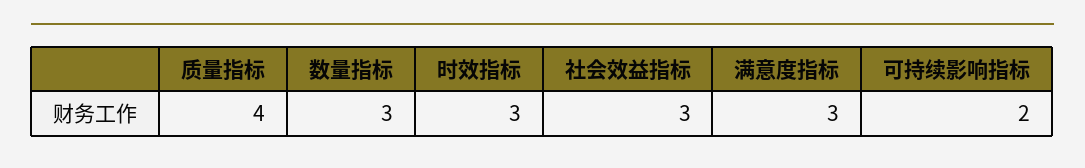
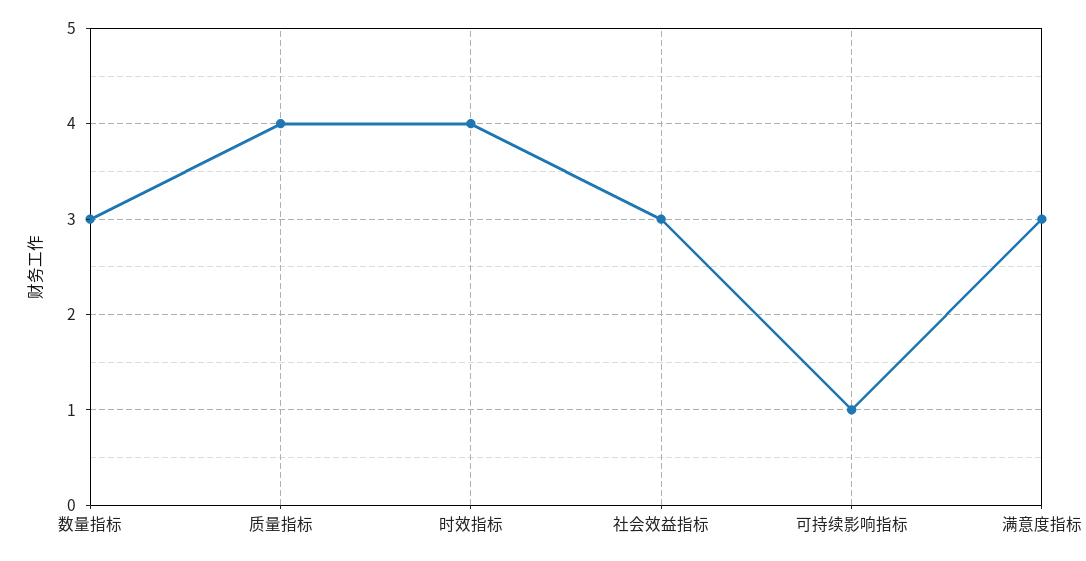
  {
    "质量指标": 4,
    "数量指标": 3,
-   "时效指标": 3,
+   "时效指标": 4,
    "社会效益指标": 3,
    "满意度指标": 3,
-   "可持续影响指标": 2
+   "可持续影响指标": 1
  }

